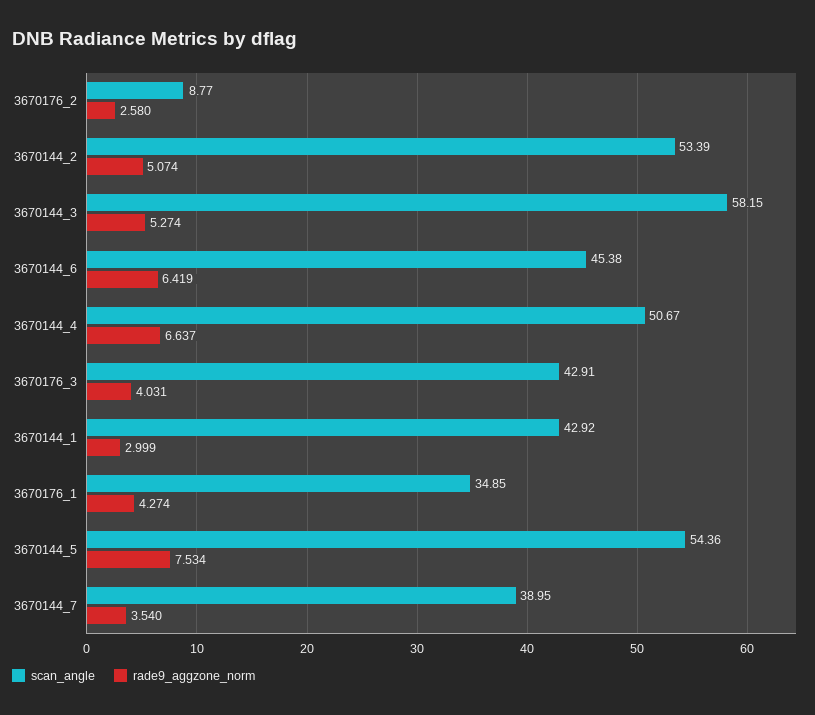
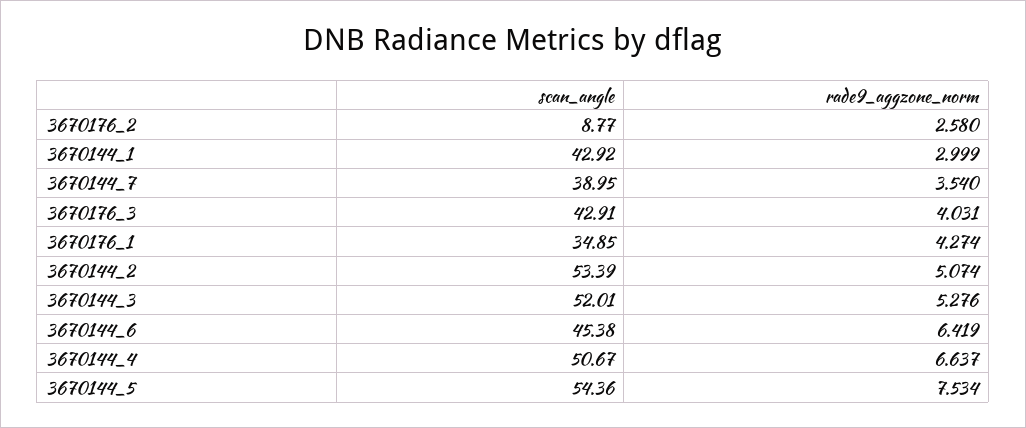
  {
    "scan_angle": {
      "3670176_2": 8.77,
      "3670144_2": 53.39,
-     "3670144_3": 58.15,
+     "3670144_3": 52.01,
      "3670144_6": 45.38,
      "3670144_4": 50.67,
      "3670176_3": 42.91,
      "3670144_1": 42.92,
      "3670176_1": 34.85,
      "3670144_5": 54.36,
      "3670144_7": 38.95
    },
    "rade9_aggzone_norm": {
      "3670176_2": 2.58,
      "3670144_2": 5.074,
-     "3670144_3": 5.274,
+     "3670144_3": 5.276,
      "3670144_6": 6.419,
      "3670144_4": 6.637,
      "3670176_3": 4.031,
      "3670144_1": 2.999,
      "3670176_1": 4.274,
      "3670144_5": 7.534,
      "3670144_7": 3.54
    }
  }

